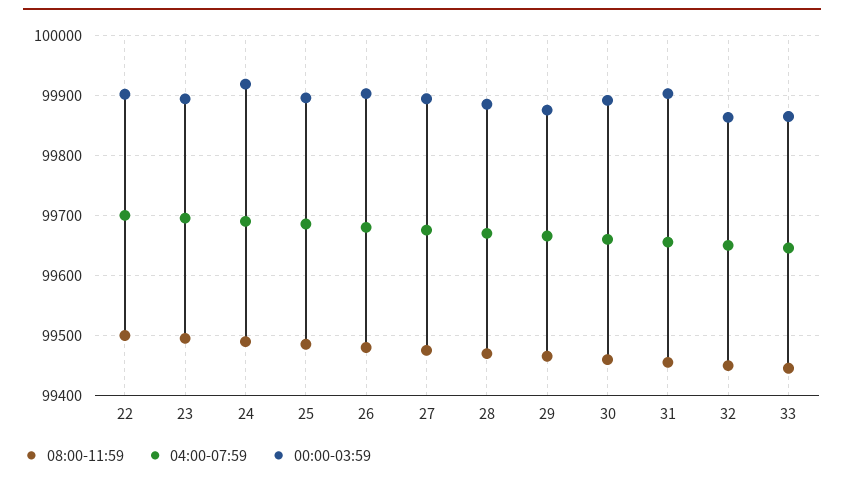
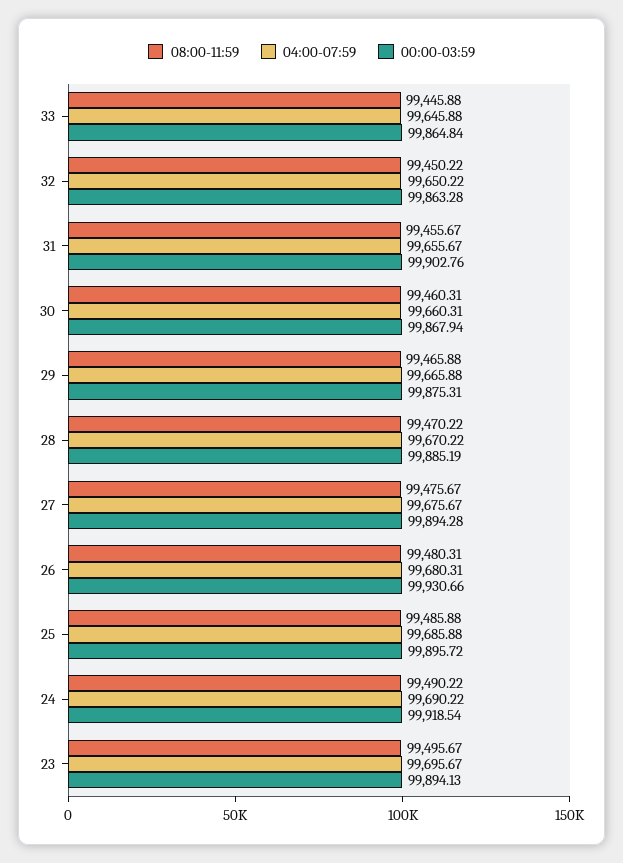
  {
    "08:00-11:59": {
-     "22": 99500,
      "23": 99495.67,
      "24": 99490.22,
      "25": 99485.88,
      "26": 99480.31,
      "27": 99475.67,
      "28": 99470.22,
      "29": 99465.88,
      "30": 99460.31,
      "31": 99455.67,
      "32": 99450.22,
      "33": 99445.88
    },
    "04:00-07:59": {
-     "22": 99700,
      "23": 99695.67,
      "24": 99690.22,
      "25": 99685.88,
      "26": 99680.31,
      "27": 99675.67,
      "28": 99670.22,
      "29": 99665.88,
      "30": 99660.31,
      "31": 99655.67,
      "32": 99650.22,
      "33": 99645.88
    },
    "00:00-03:59": {
-     "22": 99900,
      "23": 99894.13,
      "24": 99918.54,
      "25": 99895.72,
-     "26": 99900,
+     "26": 99930.66,
      "27": 99894.28,
      "28": 99885.19,
      "29": 99875.31,
-     "30": 99890,
+     "30": 99867.94,
      "31": 99902.76,
      "32": 99863.28,
      "33": 99864.84
    }
  }

